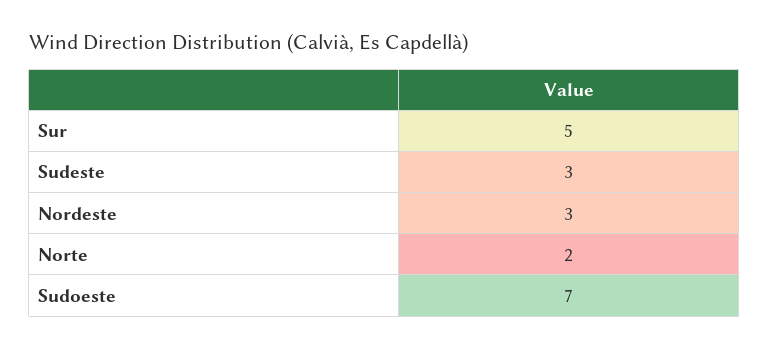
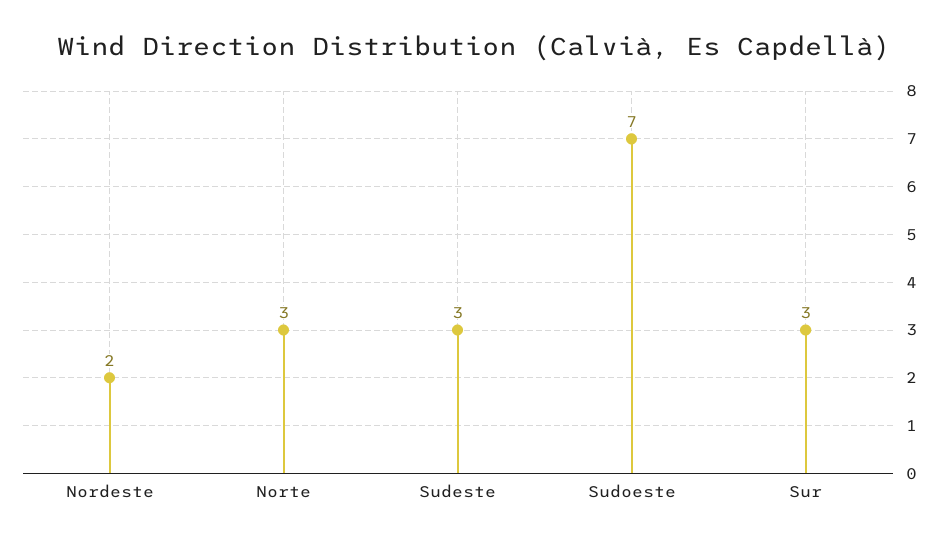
  {
-   "Sur": 5,
+   "Sur": 3,
    "Sudeste": 3,
-   "Nordeste": 3,
+   "Nordeste": 2,
-   "Norte": 2,
+   "Norte": 3,
    "Sudoeste": 7
  }

